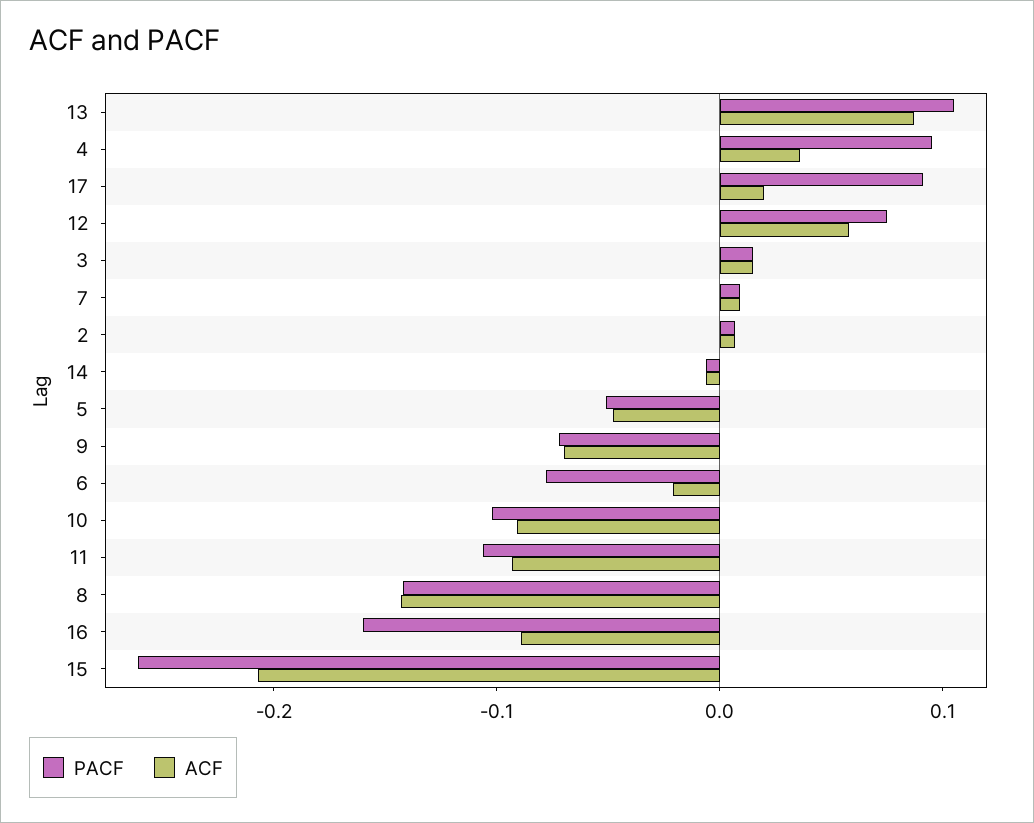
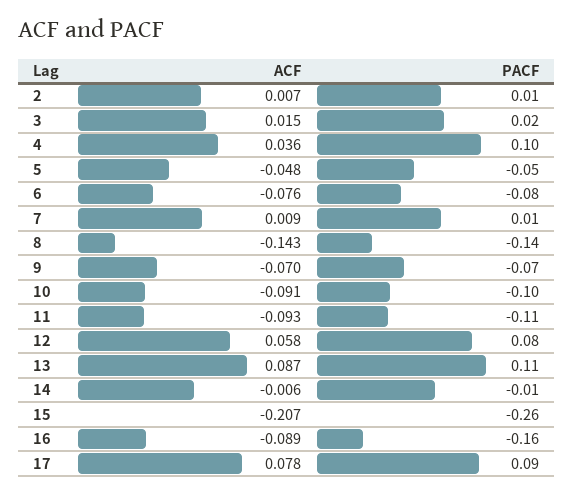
  {
    "PACF": {
      "13": 0.11,
      "4": 0.1,
      "17": 0.09,
      "12": 0.08,
      "3": 0.02,
      "7": 0.01,
      "2": 0.01,
      "14": -0.01,
      "5": -0.05,
      "9": -0.07,
      "6": -0.08,
      "10": -0.1,
      "11": -0.11,
      "8": -0.14,
      "16": -0.16,
      "15": -0.26
    },
    "ACF": {
      "13": 0.087,
      "4": 0.036,
-     "17": 0.02,
+     "17": 0.078,
      "12": 0.058,
      "3": 0.015,
      "7": 0.009,
      "2": 0.007,
      "14": -0.006,
      "5": -0.048,
      "9": -0.07,
-     "6": -0.02,
+     "6": -0.076,
      "10": -0.091,
      "11": -0.093,
      "8": -0.143,
      "16": -0.089,
      "15": -0.207
    }
  }

